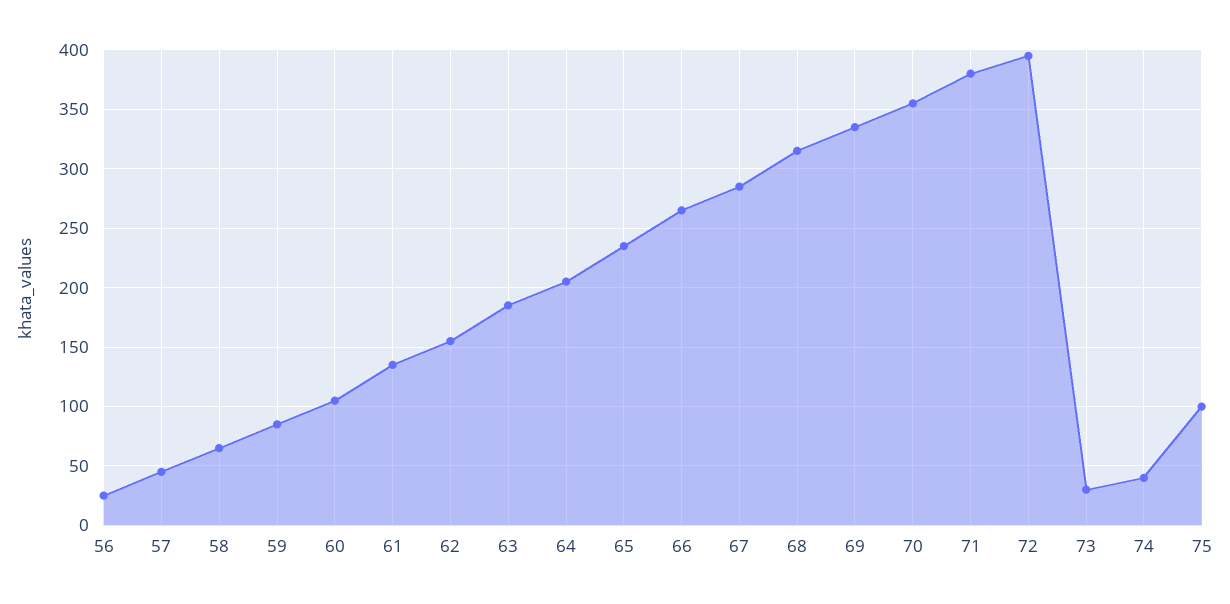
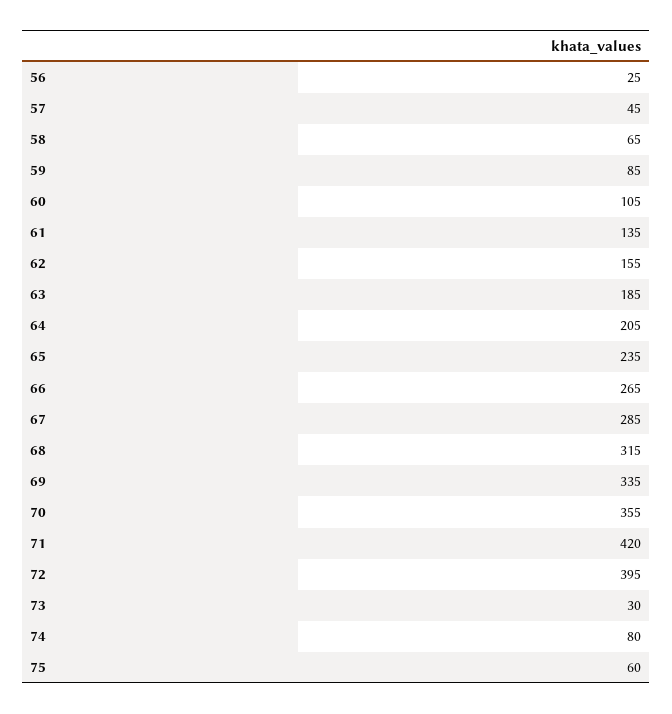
  {
    "56": 25,
    "57": 45,
    "58": 65,
    "59": 85,
    "60": 105,
    "61": 135,
    "62": 155,
    "63": 185,
    "64": 205,
    "65": 235,
    "66": 265,
    "67": 285,
    "68": 315,
    "69": 335,
    "70": 355,
-   "71": 380,
+   "71": 420,
    "72": 395,
    "73": 30,
-   "74": 40,
+   "74": 80,
-   "75": 100
+   "75": 60
  }

